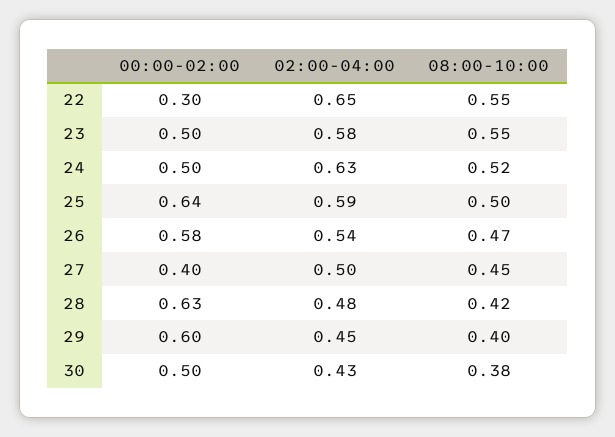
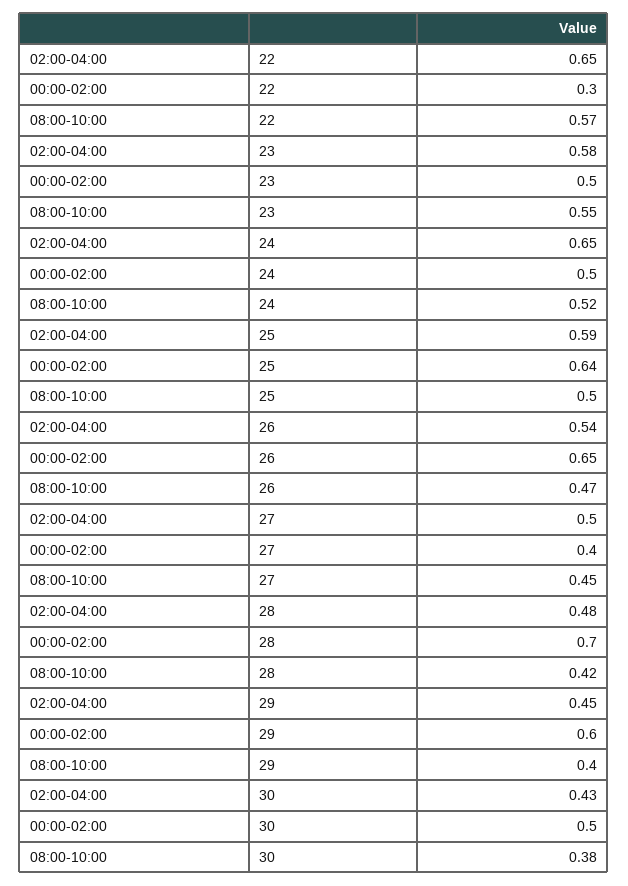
  {
    "00:00-02:00": {
      "22": 0.3,
      "23": 0.5,
      "24": 0.5,
      "25": 0.64,
-     "26": 0.58,
+     "26": 0.65,
      "27": 0.4,
-     "28": 0.63,
+     "28": 0.7,
      "29": 0.6,
      "30": 0.5
    },
    "02:00-04:00": {
      "22": 0.65,
      "23": 0.58,
-     "24": 0.63,
+     "24": 0.65,
      "25": 0.59,
      "26": 0.54,
      "27": 0.5,
      "28": 0.48,
      "29": 0.45,
      "30": 0.43
    },
    "08:00-10:00": {
-     "22": 0.55,
+     "22": 0.57,
      "23": 0.55,
      "24": 0.52,
      "25": 0.5,
      "26": 0.47,
      "27": 0.45,
      "28": 0.42,
      "29": 0.4,
      "30": 0.38
    }
  }

